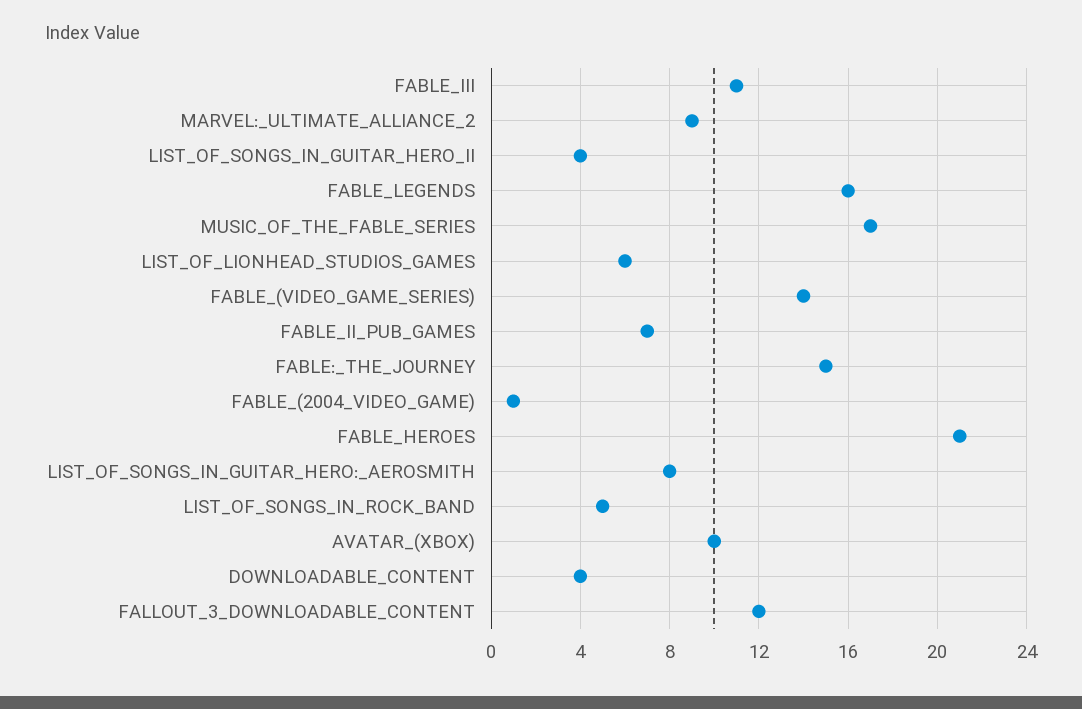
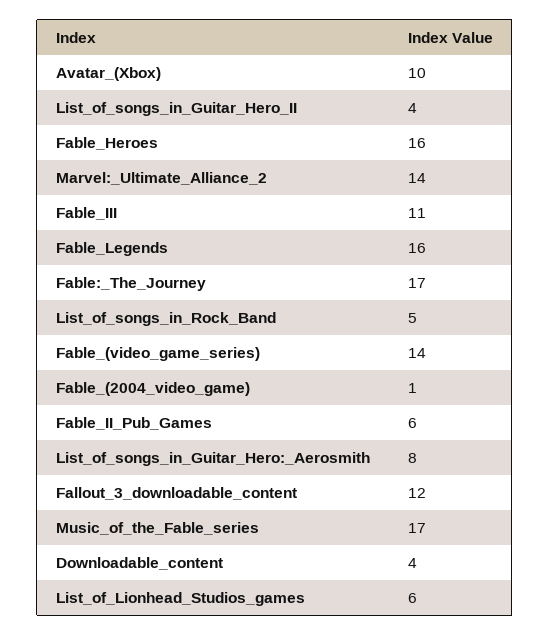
  {
    "FABLE_III": 11,
-   "MARVEL:_ULTIMATE_ALLIANCE_2": 9,
+   "MARVEL:_ULTIMATE_ALLIANCE_2": 14,
    "LIST_OF_SONGS_IN_GUITAR_HERO_II": 4,
    "FABLE_LEGENDS": 16,
    "MUSIC_OF_THE_FABLE_SERIES": 17,
    "LIST_OF_LIONHEAD_STUDIOS_GAMES": 6,
    "FABLE_(VIDEO_GAME_SERIES)": 14,
-   "FABLE_II_PUB_GAMES": 7,
+   "FABLE_II_PUB_GAMES": 6,
-   "FABLE:_THE_JOURNEY": 15,
+   "FABLE:_THE_JOURNEY": 17,
    "FABLE_(2004_VIDEO_GAME)": 1,
-   "FABLE_HEROES": 21,
+   "FABLE_HEROES": 16,
    "LIST_OF_SONGS_IN_GUITAR_HERO:_AEROSMITH": 8,
    "LIST_OF_SONGS_IN_ROCK_BAND": 5,
    "AVATAR_(XBOX)": 10,
    "DOWNLOADABLE_CONTENT": 4,
    "FALLOUT_3_DOWNLOADABLE_CONTENT": 12
  }

